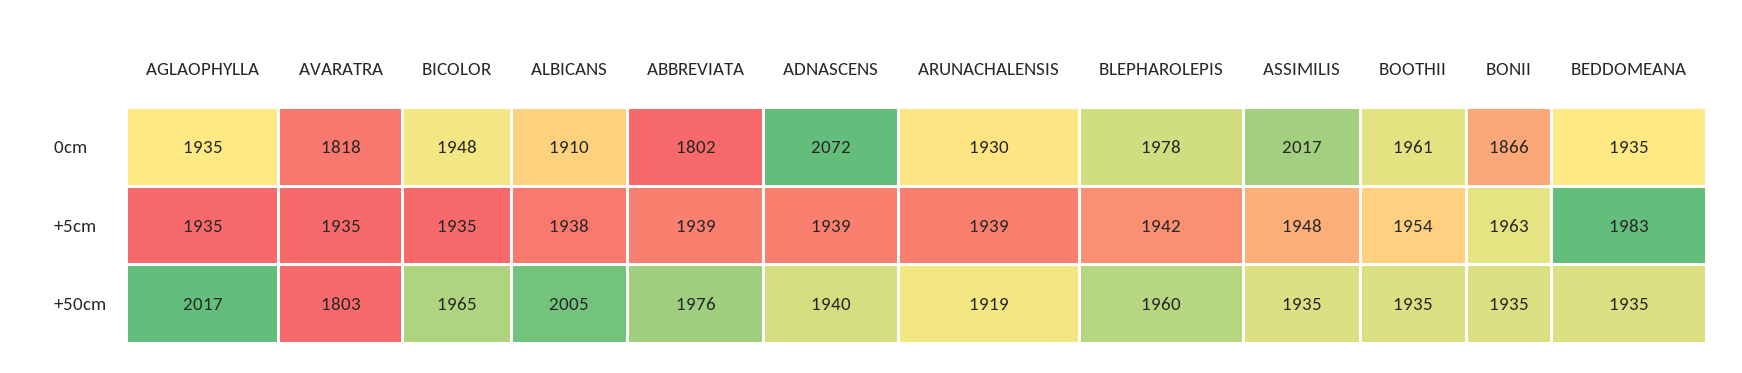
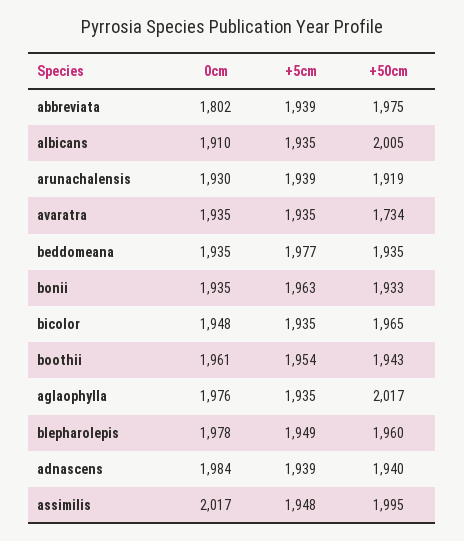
  {
    "AGLAOPHYLLA": {
-     "0cm": 1935,
+     "0cm": 1976,
      "+5cm": 1935,
      "+50cm": 2017
    },
    "AVARATRA": {
-     "0cm": 1818,
+     "0cm": 1935,
      "+5cm": 1935,
-     "+50cm": 1803
+     "+50cm": 1734
    },
    "BICOLOR": {
      "0cm": 1948,
      "+5cm": 1935,
      "+50cm": 1965
    },
    "ALBICANS": {
      "0cm": 1910,
-     "+5cm": 1938,
+     "+5cm": 1935,
      "+50cm": 2005
    },
    "ABBREVIATA": {
      "0cm": 1802,
      "+5cm": 1939,
-     "+50cm": 1976
+     "+50cm": 1975
    },
    "ADNASCENS": {
-     "0cm": 2072,
+     "0cm": 1984,
      "+5cm": 1939,
      "+50cm": 1940
    },
    "ARUNACHALENSIS": {
      "0cm": 1930,
      "+5cm": 1939,
      "+50cm": 1919
    },
    "BLEPHAROLEPIS": {
      "0cm": 1978,
-     "+5cm": 1942,
+     "+5cm": 1949,
      "+50cm": 1960
    },
    "ASSIMILIS": {
      "0cm": 2017,
      "+5cm": 1948,
-     "+50cm": 1935
+     "+50cm": 1995
    },
    "BOOTHII": {
      "0cm": 1961,
      "+5cm": 1954,
-     "+50cm": 1935
+     "+50cm": 1943
    },
    "BONII": {
-     "0cm": 1866,
+     "0cm": 1935,
      "+5cm": 1963,
-     "+50cm": 1935
+     "+50cm": 1933
    },
    "BEDDOMEANA": {
      "0cm": 1935,
-     "+5cm": 1983,
+     "+5cm": 1977,
      "+50cm": 1935
    }
  }

